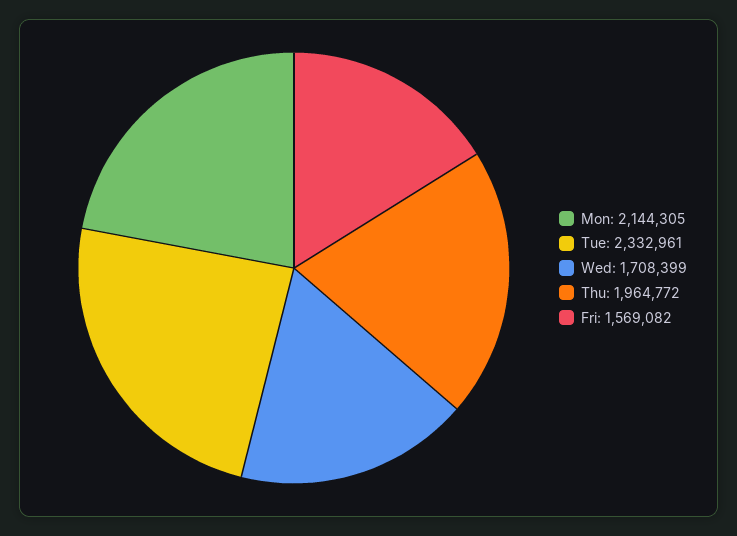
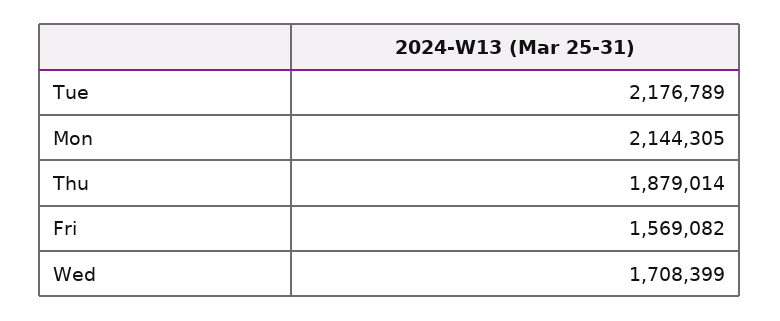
  {
    "Mon": 2144305,
-   "Tue": 2332961,
+   "Tue": 2176789,
    "Wed": 1708399,
-   "Thu": 1964772,
+   "Thu": 1879014,
    "Fri": 1569082
  }

